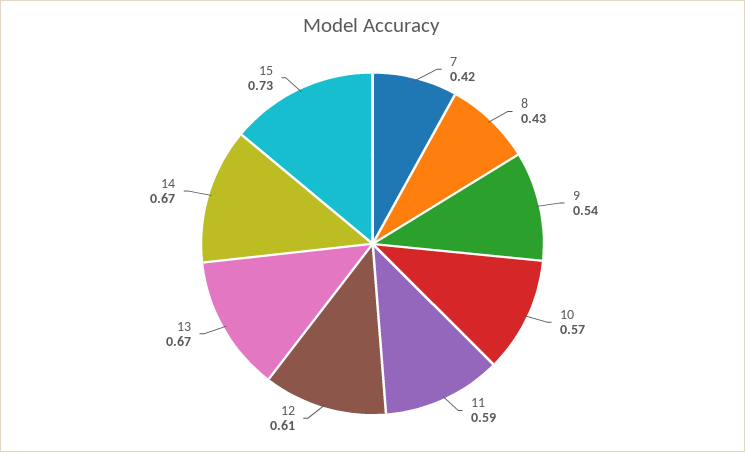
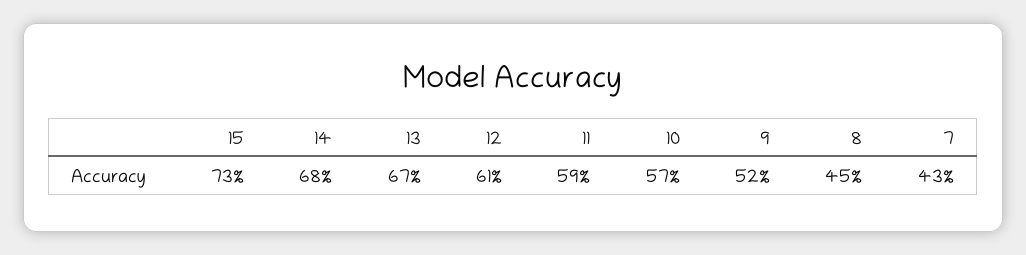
  {
-   "7": 0.42,
+   "7": 0.43,
-   "8": 0.43,
+   "8": 0.45,
-   "9": 0.54,
+   "9": 0.52,
    "10": 0.57,
    "11": 0.59,
    "12": 0.61,
    "13": 0.67,
-   "14": 0.67,
+   "14": 0.68,
    "15": 0.73
  }

